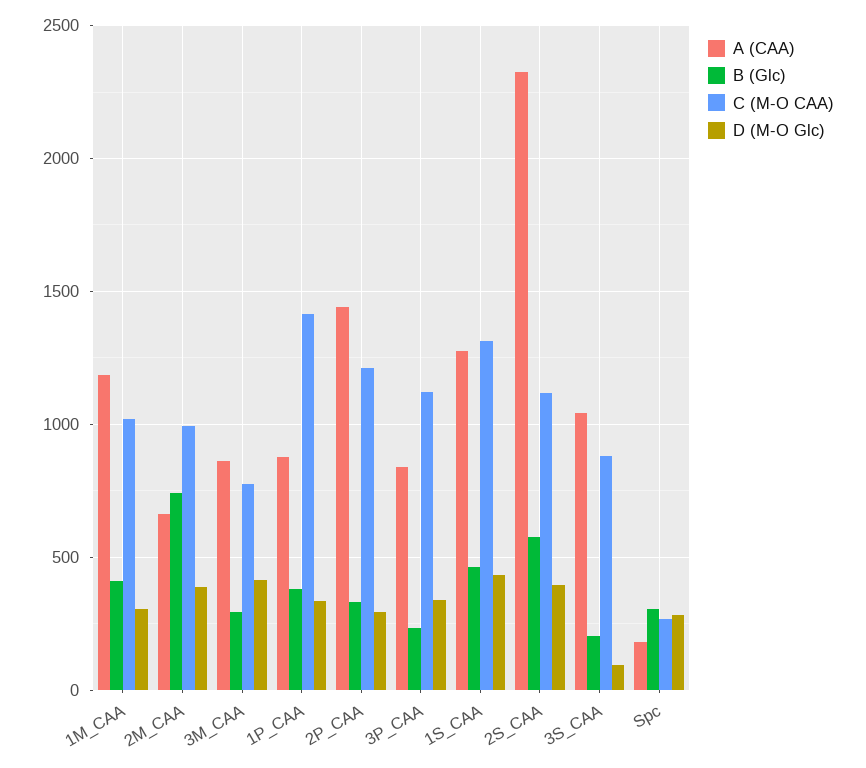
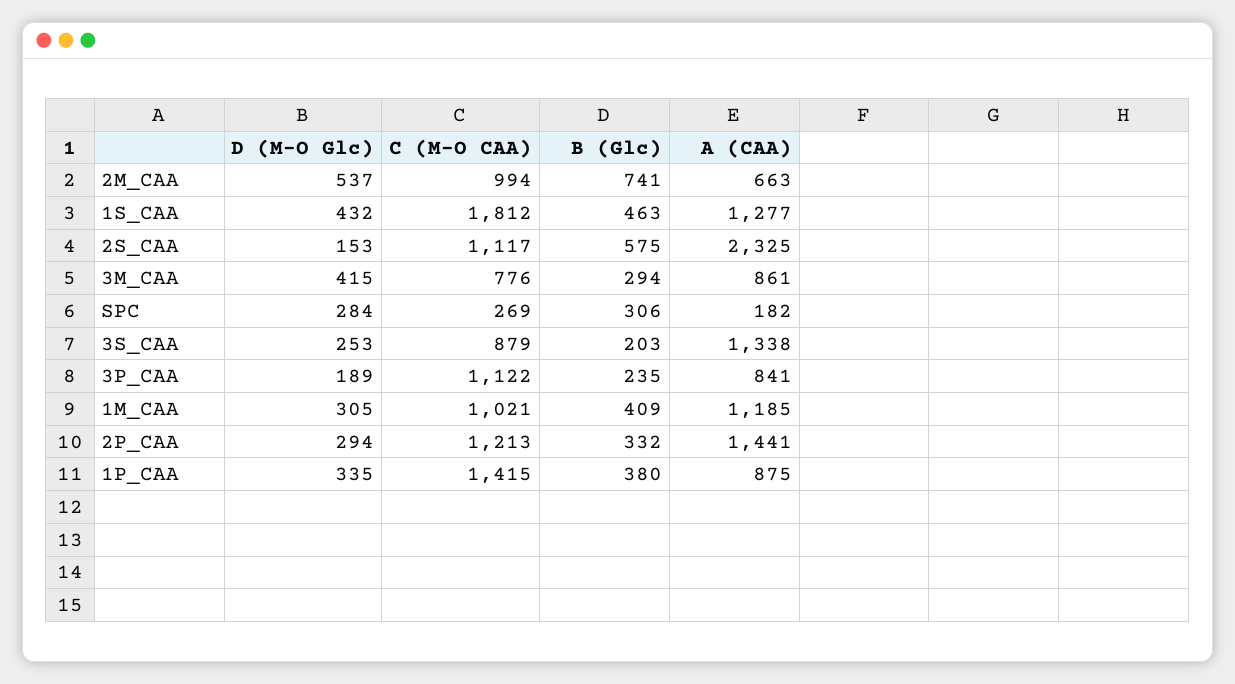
  {
    "A (CAA)": {
      "1M_CAA": 1185,
      "2M_CAA": 663,
      "3M_CAA": 861,
      "1P_CAA": 875,
      "2P_CAA": 1441,
      "3P_CAA": 841,
      "1S_CAA": 1277,
      "2S_CAA": 2325,
-     "3S_CAA": 1050,
+     "3S_CAA": 1338,
      "Spc": 182
    },
    "B (Glc)": {
      "1M_CAA": 409,
      "2M_CAA": 741,
      "3M_CAA": 294,
      "1P_CAA": 380,
      "2P_CAA": 332,
      "3P_CAA": 235,
      "1S_CAA": 463,
      "2S_CAA": 575,
      "3S_CAA": 203,
      "Spc": 306
    },
    "C (M-O CAA)": {
      "1M_CAA": 1021,
      "2M_CAA": 994,
      "3M_CAA": 776,
      "1P_CAA": 1415,
      "2P_CAA": 1213,
      "3P_CAA": 1122,
-     "1S_CAA": 1300,
+     "1S_CAA": 1812,
      "2S_CAA": 1117,
      "3S_CAA": 879,
      "Spc": 269
    },
    "D (M-O Glc)": {
      "1M_CAA": 305,
-     "2M_CAA": 400,
+     "2M_CAA": 537,
      "3M_CAA": 415,
      "1P_CAA": 335,
      "2P_CAA": 294,
-     "3P_CAA": 350,
+     "3P_CAA": 189,
      "1S_CAA": 432,
-     "2S_CAA": 400,
+     "2S_CAA": 153,
-     "3S_CAA": 100,
+     "3S_CAA": 253,
      "Spc": 284
    }
  }

